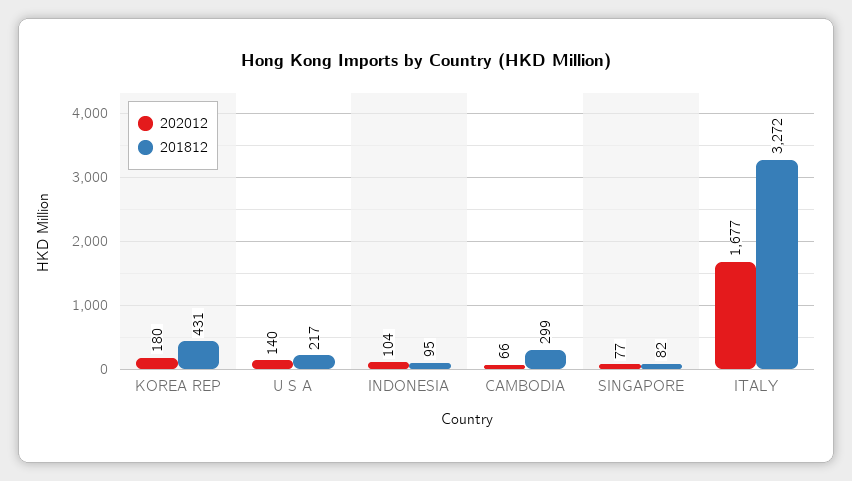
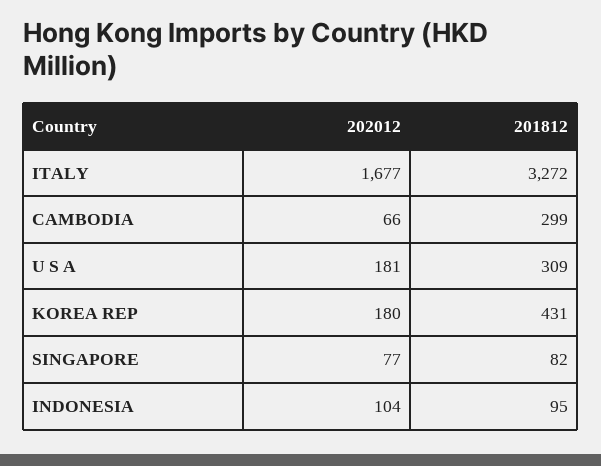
  {
    "202012": {
      "KOREA REP": 180,
-     "U S A": 140,
+     "U S A": 181,
      "INDONESIA": 104,
      "CAMBODIA": 66,
      "SINGAPORE": 77,
      "ITALY": 1677
    },
    "201812": {
      "KOREA REP": 431,
-     "U S A": 217,
+     "U S A": 309,
      "INDONESIA": 95,
      "CAMBODIA": 299,
      "SINGAPORE": 82,
      "ITALY": 3272
    }
  }

